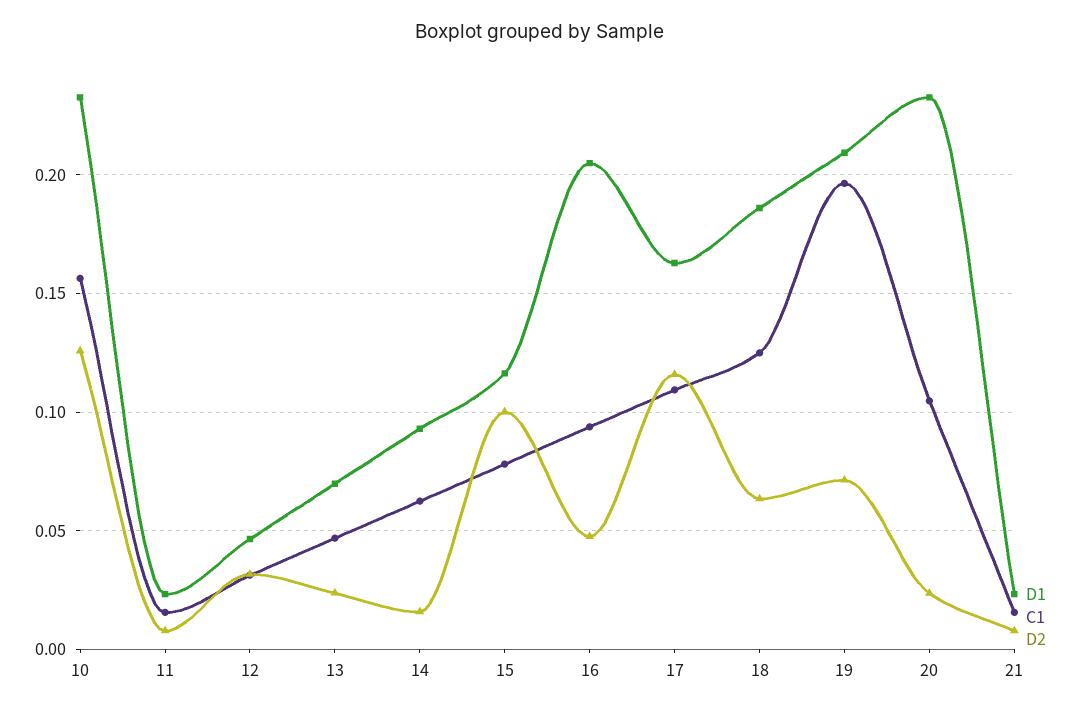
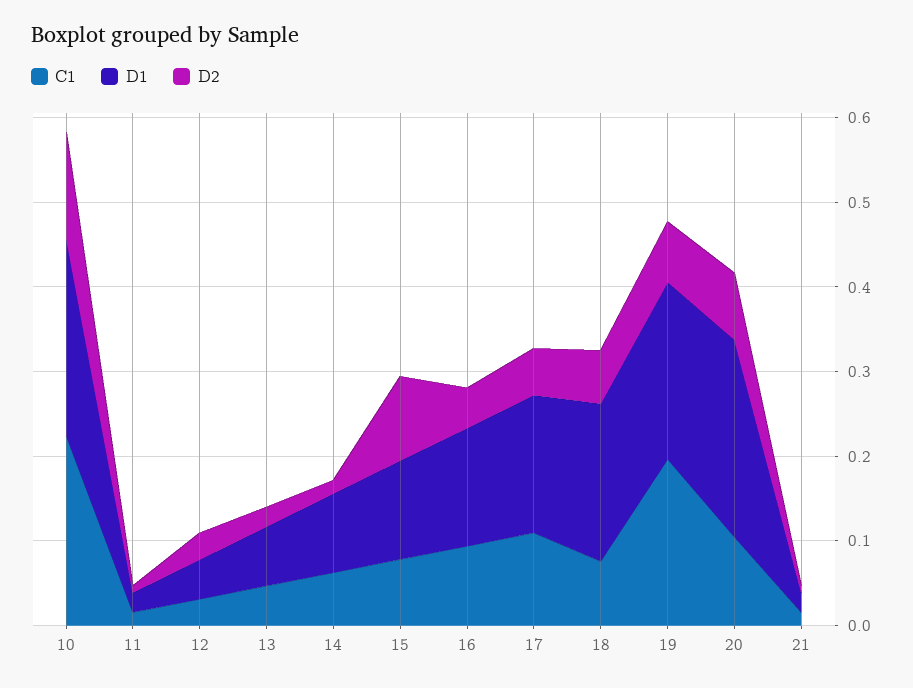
  {
    "D1": {
      "10": 0.235,
      "11": 0.025,
      "12": 0.045,
      "13": 0.07,
      "14": 0.095,
      "15": 0.115,
-     "16": 0.205,
+     "16": 0.14,
      "17": 0.165,
      "18": 0.185,
      "19": 0.21,
      "20": 0.235,
      "21": 0.025
    },
    "C1": {
-     "10": 0.155,
+     "10": 0.22,
      "11": 0.015,
      "12": 0.03,
      "13": 0.045,
      "14": 0.065,
      "15": 0.08,
      "16": 0.095,
      "17": 0.11,
-     "18": 0.125,
+     "18": 0.08,
      "19": 0.195,
      "20": 0.105,
      "21": 0.015
    },
    "D2": {
      "10": 0.125,
      "11": 0.01,
      "12": 0.03,
      "13": 0.025,
      "14": 0.015,
      "15": 0.1,
      "16": 0.05,
-     "17": 0.115,
+     "17": 0.06,
      "18": 0.065,
      "19": 0.07,
-     "20": 0.025,
+     "20": 0.08,
      "21": 0.01
    }
  }

